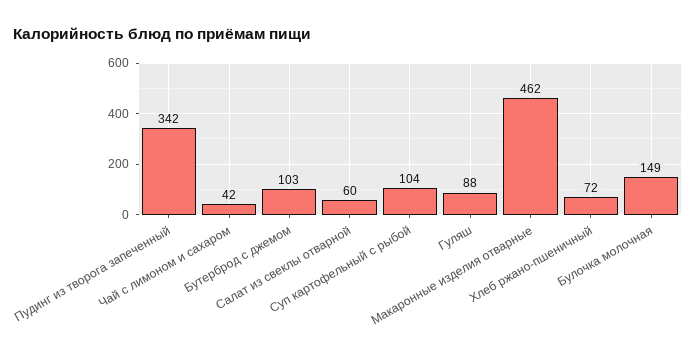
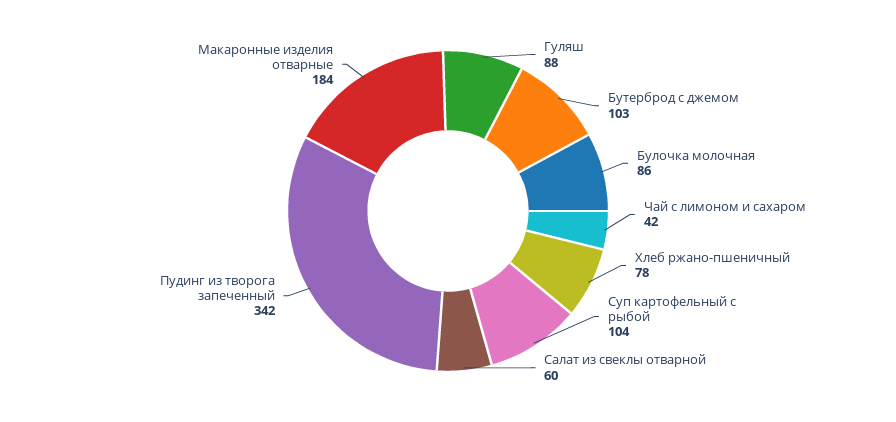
  {
    "Пудинг из творога запеченный": 342,
    "Чай с лимоном и сахаром": 42,
    "Бутерброд с джемом": 103,
    "Салат из свеклы отварной": 60,
    "Суп картофельный с рыбой": 104,
    "Гуляш": 88,
-   "Макаронные изделия отварные": 462,
+   "Макаронные изделия отварные": 184,
-   "Хлеб ржано-пшеничный": 72,
+   "Хлеб ржано-пшеничный": 78,
-   "Булочка молочная": 149
+   "Булочка молочная": 86
  }

